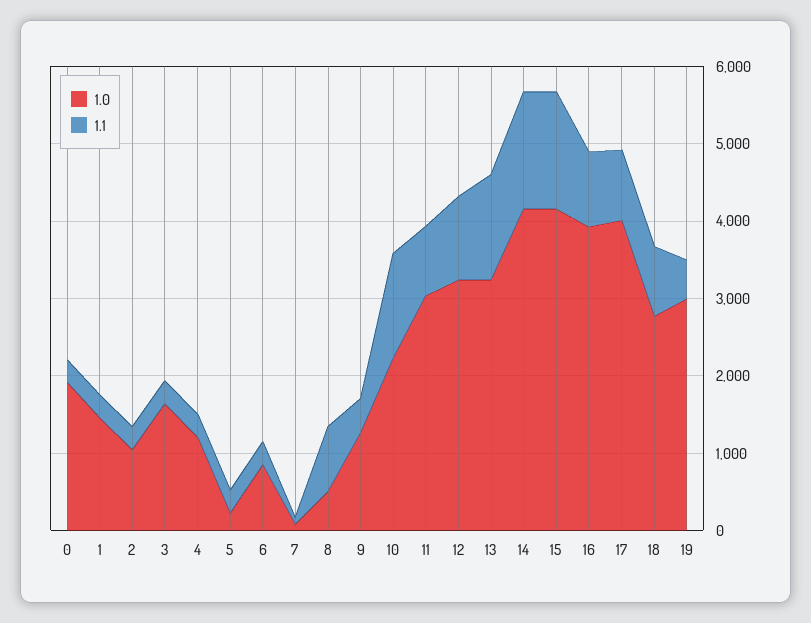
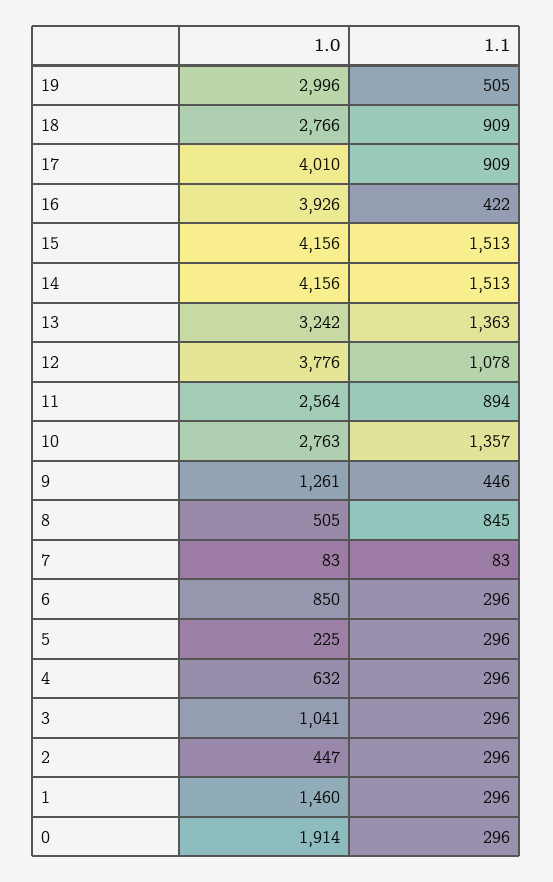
  {
    "1.0": {
      "0": 1914,
      "1": 1460,
-     "2": 1000,
+     "2": 447,
-     "3": 1600,
+     "3": 1041,
-     "4": 1200,
+     "4": 632,
      "5": 225,
      "6": 850,
      "7": 83,
      "8": 505,
      "9": 1261,
-     "10": 2200,
+     "10": 2763,
-     "11": 3000,
+     "11": 2564,
-     "12": 3200,
+     "12": 3776,
      "13": 3242,
      "14": 4156,
      "15": 4156,
      "16": 3926,
      "17": 4010,
      "18": 2766,
      "19": 2996
    },
    "1.1": {
      "0": 296,
      "1": 296,
      "2": 296,
      "3": 296,
      "4": 296,
      "5": 296,
      "6": 296,
      "7": 83,
      "8": 845,
      "9": 446,
      "10": 1357,
      "11": 894,
      "12": 1078,
      "13": 1363,
      "14": 1513,
      "15": 1513,
-     "16": 1000,
+     "16": 422,
      "17": 909,
      "18": 909,
      "19": 505
    }
  }

